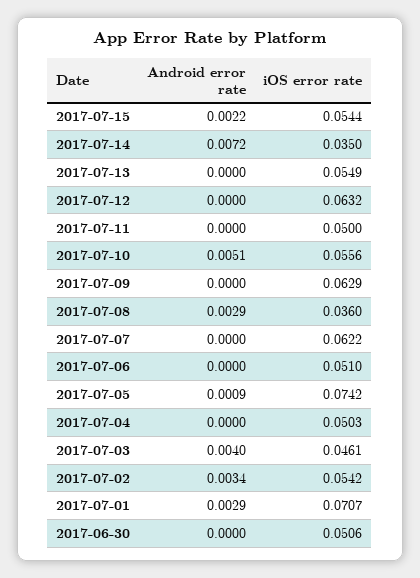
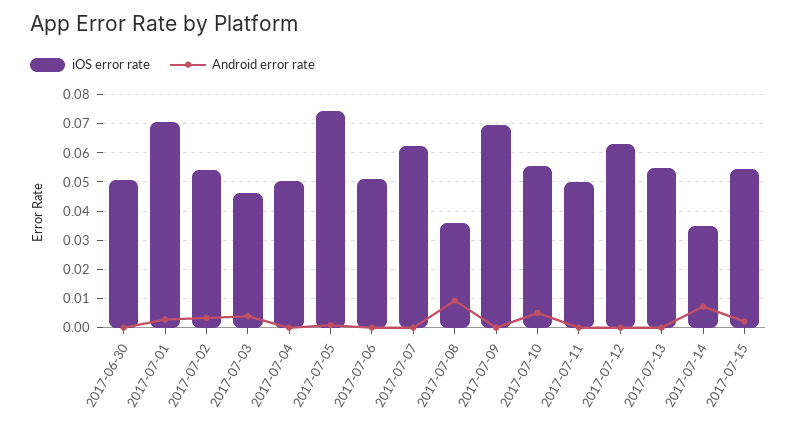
  {
    "Android error rate": {
      "2017-07-15": 0.0022,
      "2017-07-14": 0.0072,
      "2017-07-13": 0,
      "2017-07-12": 0,
      "2017-07-11": 0,
      "2017-07-10": 0.0051,
      "2017-07-09": 0,
-     "2017-07-08": 0.0029,
+     "2017-07-08": 0.01,
      "2017-07-07": 0,
      "2017-07-06": 0,
      "2017-07-05": 0.0009,
      "2017-07-04": 0,
      "2017-07-03": 0.004,
      "2017-07-02": 0.0034,
      "2017-07-01": 0.0029,
      "2017-06-30": 0
    },
    "iOS error rate": {
      "2017-07-15": 0.0544,
      "2017-07-14": 0.035,
      "2017-07-13": 0.0549,
      "2017-07-12": 0.0632,
      "2017-07-11": 0.05,
      "2017-07-10": 0.0556,
-     "2017-07-09": 0.0629,
+     "2017-07-09": 0.07,
      "2017-07-08": 0.036,
      "2017-07-07": 0.0622,
      "2017-07-06": 0.051,
      "2017-07-05": 0.0742,
      "2017-07-04": 0.0503,
      "2017-07-03": 0.0461,
      "2017-07-02": 0.0542,
      "2017-07-01": 0.0707,
      "2017-06-30": 0.0506
    }
  }

